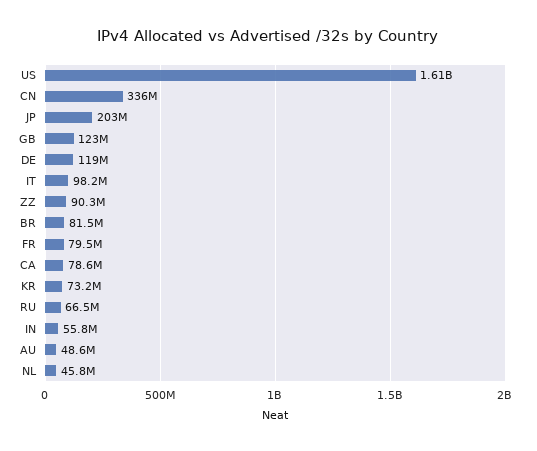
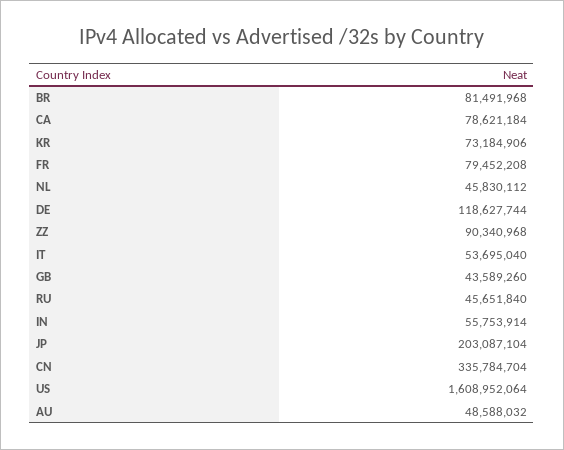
  {
    "US": 1608952064,
    "CN": 335784704,
    "JP": 203087104,
-   "GB": 123000000,
+   "GB": 43589260,
    "DE": 118627744,
-   "IT": 98200000,
+   "IT": 53695040,
    "ZZ": 90340968,
    "BR": 81491968,
    "FR": 79452208,
    "CA": 78621184,
    "KR": 73184906,
-   "RU": 66500000,
+   "RU": 45651840,
    "IN": 55753914,
    "AU": 48588032,
    "NL": 45830112
  }

